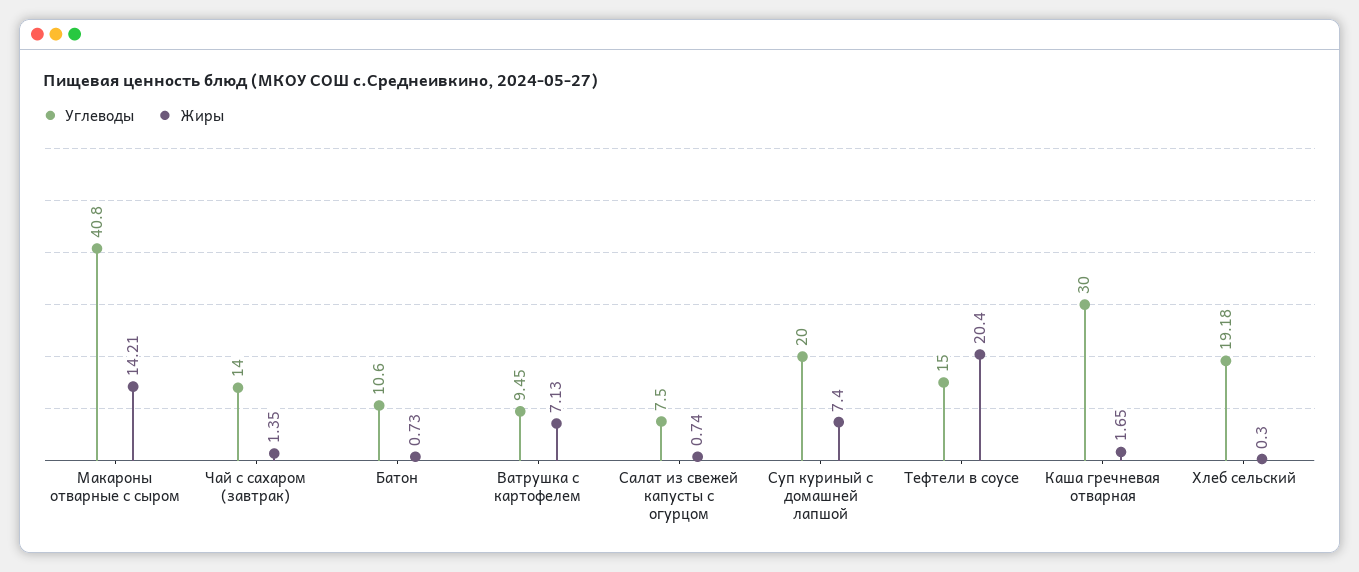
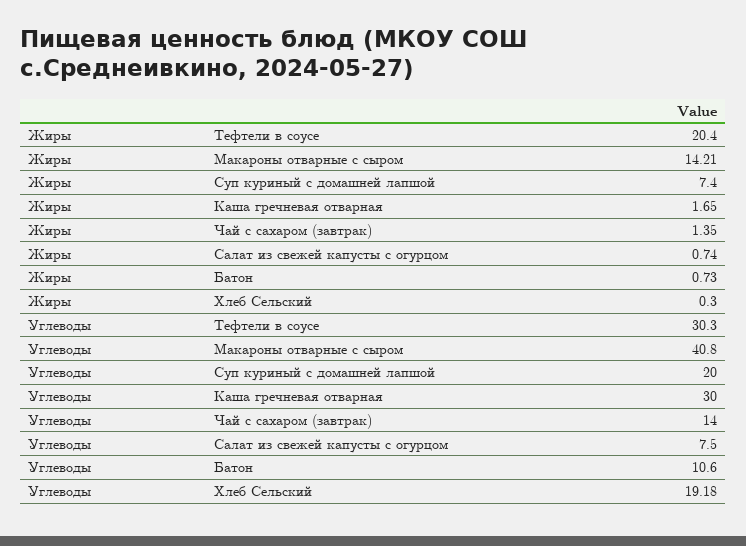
  {
    "Углеводы": {
      "Макароны отварные с сыром": 40.8,
      "Чай с сахаром (завтрак)": 14,
      "Батон": 10.6,
-     "Ватрушка с картофелем": 9.45,
      "Салат из свежей капусты с огурцом": 7.5,
      "Суп куриный с домашней лапшой": 20,
-     "Тефтели в соусе": 15,
+     "Тефтели в соусе": 30.3,
      "Каша гречневая отварная": 30,
      "Хлеб сельский": 19.18
    },
    "Жиры": {
      "Макароны отварные с сыром": 14.21,
      "Чай с сахаром (завтрак)": 1.35,
      "Батон": 0.73,
-     "Ватрушка с картофелем": 7.13,
      "Салат из свежей капусты с огурцом": 0.74,
      "Суп куриный с домашней лапшой": 7.4,
      "Тефтели в соусе": 20.4,
      "Каша гречневая отварная": 1.65,
      "Хлеб сельский": 0.3
    }
  }

